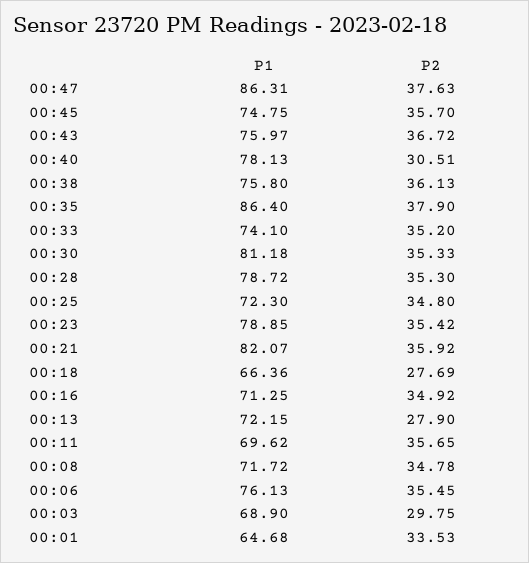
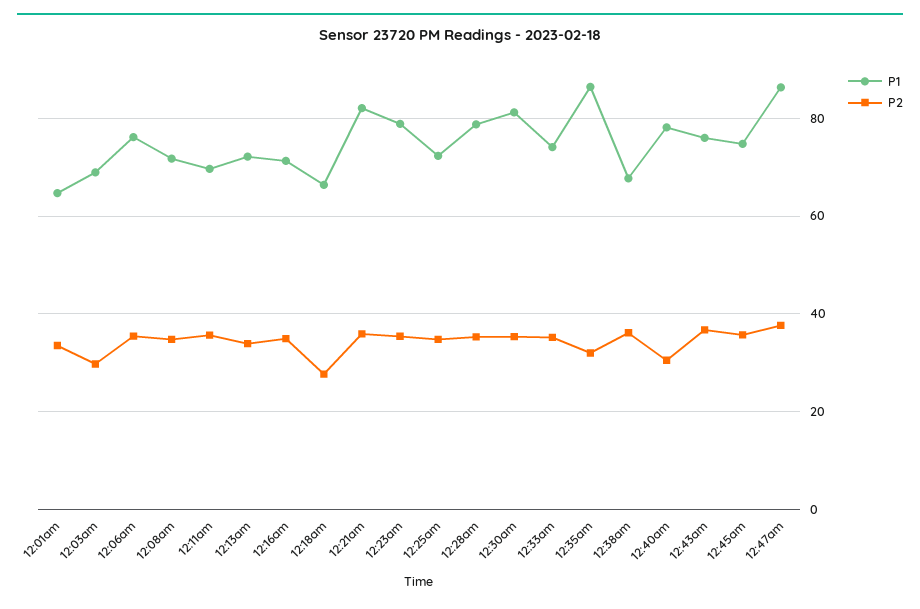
  {
    "P1": {
      "00:47": 86.31,
      "00:45": 74.75,
      "00:43": 75.97,
      "00:40": 78.13,
-     "00:38": 75.8,
+     "00:38": 68,
      "00:35": 86.4,
      "00:33": 74.1,
      "00:30": 81.18,
      "00:28": 78.72,
      "00:25": 72.3,
      "00:23": 78.85,
      "00:21": 82.07,
      "00:18": 66.36,
      "00:16": 71.25,
      "00:13": 72.15,
      "00:11": 69.62,
      "00:08": 71.72,
      "00:06": 76.13,
      "00:03": 68.9,
      "00:01": 64.68
    },
    "P2": {
      "00:47": 37.63,
      "00:45": 35.7,
      "00:43": 36.72,
      "00:40": 30.51,
      "00:38": 36.13,
-     "00:35": 37.9,
+     "00:35": 32,
      "00:33": 35.2,
      "00:30": 35.33,
      "00:28": 35.3,
      "00:25": 34.8,
      "00:23": 35.42,
      "00:21": 35.92,
      "00:18": 27.69,
      "00:16": 34.92,
-     "00:13": 27.9,
+     "00:13": 34,
      "00:11": 35.65,
      "00:08": 34.78,
      "00:06": 35.45,
      "00:03": 29.75,
      "00:01": 33.53
    }
  }

